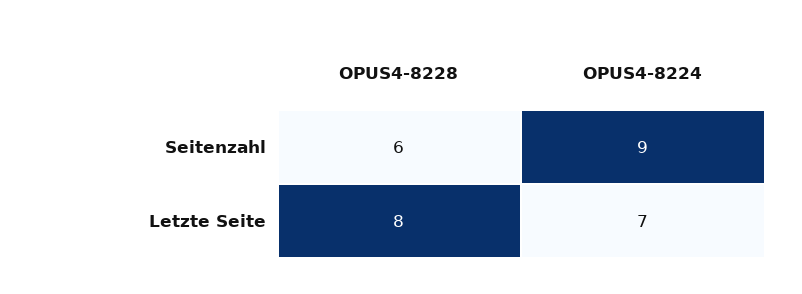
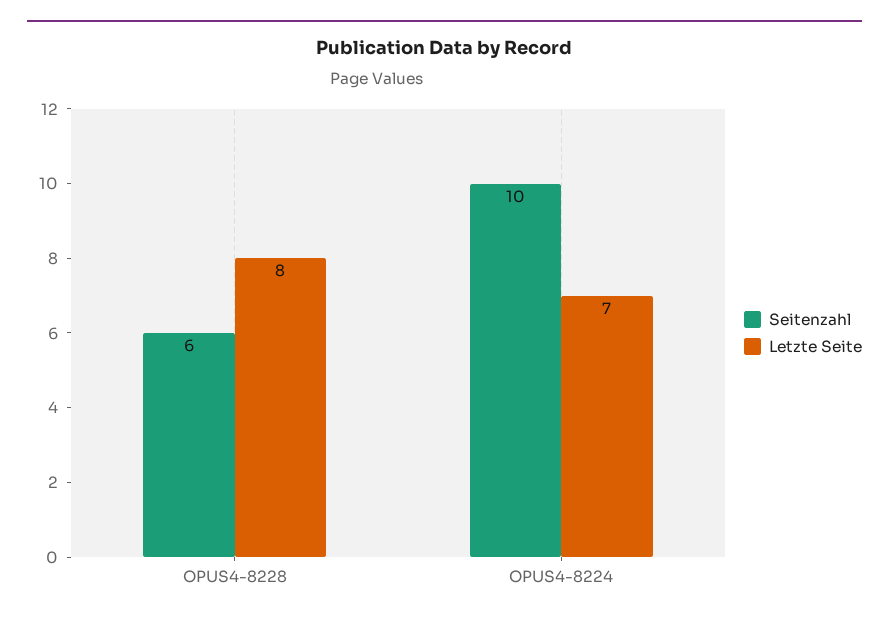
  {
    "Seitenzahl": {
      "OPUS4-8228": 6,
-     "OPUS4-8224": 9
+     "OPUS4-8224": 10
    },
    "Letzte Seite": {
      "OPUS4-8228": 8,
      "OPUS4-8224": 7
    }
  }

